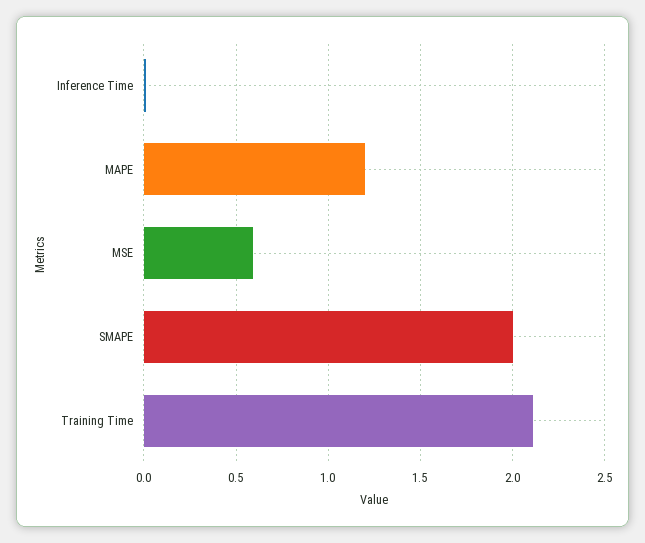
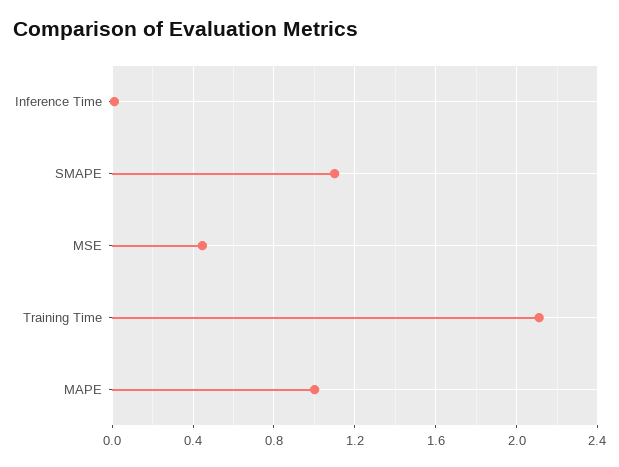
  {
    "Inference Time": 0,
-   "MAPE": 1.2,
+   "MAPE": 1,
-   "MSE": 0.6,
+   "MSE": 0.45,
-   "SMAPE": 2,
+   "SMAPE": 1.1,
    "Training Time": 2.1
  }

